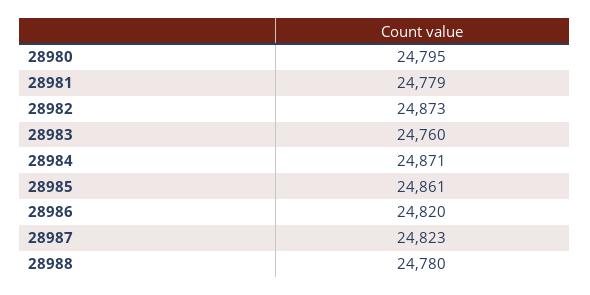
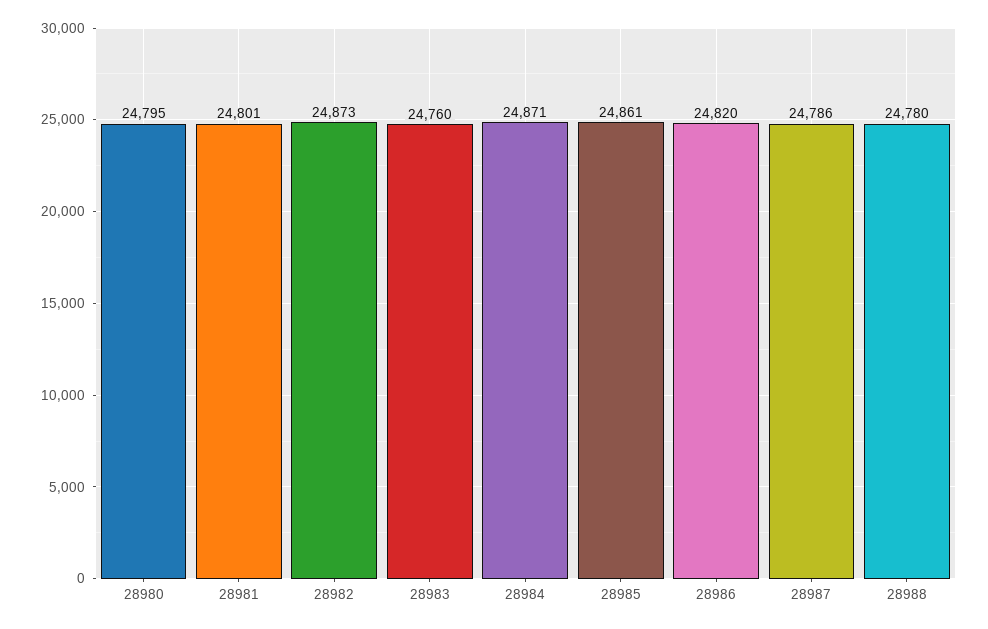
  {
    "28980": 24795,
-   "28981": 24779,
+   "28981": 24801,
    "28982": 24873,
    "28983": 24760,
    "28984": 24871,
    "28985": 24861,
    "28986": 24820,
-   "28987": 24823,
+   "28987": 24786,
    "28988": 24780
  }

